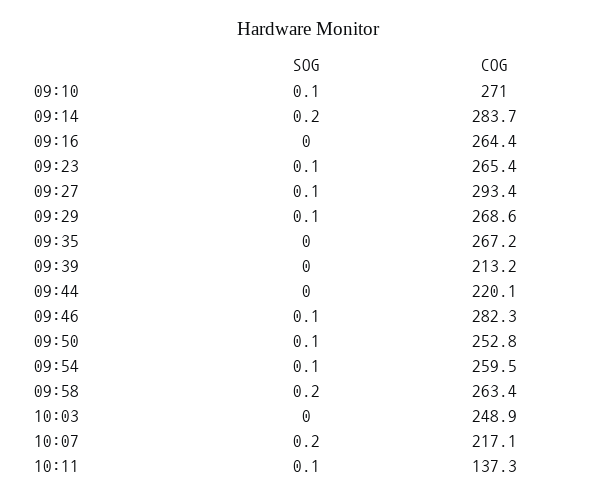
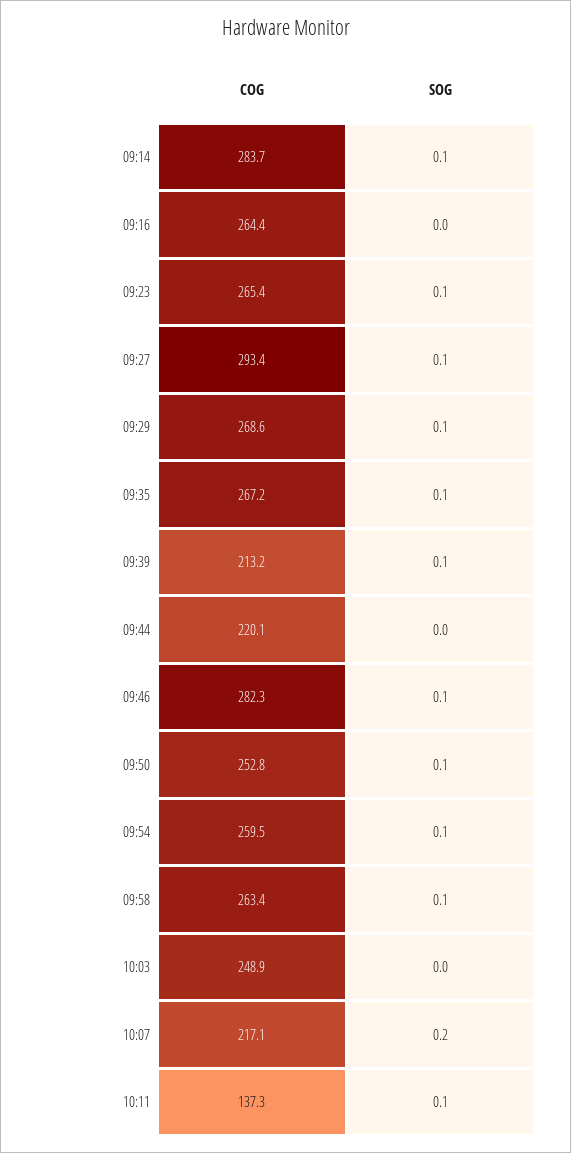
  {
    "SOG": {
-     "09:10": 0.1,
-     "09:14": 0.2,
+     "09:14": 0.1,
      "09:16": 0,
      "09:23": 0.1,
      "09:27": 0.1,
      "09:29": 0.1,
-     "09:35": 0,
+     "09:35": 0.1,
-     "09:39": 0,
+     "09:39": 0.1,
      "09:44": 0,
      "09:46": 0.1,
      "09:50": 0.1,
      "09:54": 0.1,
-     "09:58": 0.2,
+     "09:58": 0.1,
      "10:03": 0,
      "10:07": 0.2,
      "10:11": 0.1
    },
    "COG": {
-     "09:10": 271,
      "09:14": 283.7,
      "09:16": 264.4,
      "09:23": 265.4,
      "09:27": 293.4,
      "09:29": 268.6,
      "09:35": 267.2,
      "09:39": 213.2,
      "09:44": 220.1,
      "09:46": 282.3,
      "09:50": 252.8,
      "09:54": 259.5,
      "09:58": 263.4,
      "10:03": 248.9,
      "10:07": 217.1,
      "10:11": 137.3
    }
  }

